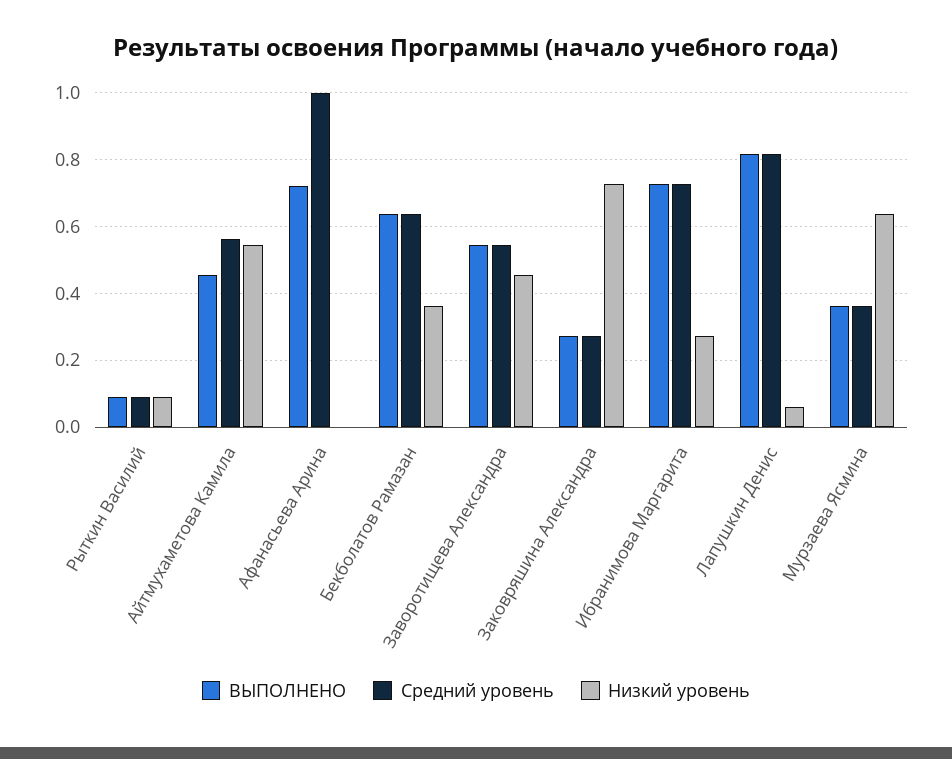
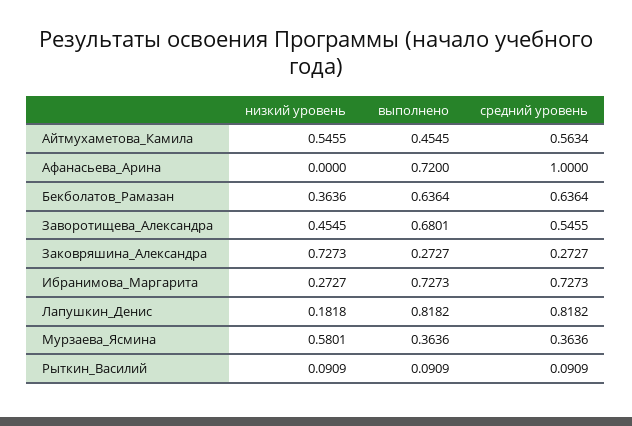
  {
    "ВЫПОЛНЕНО": {
      "Рыткин Василий": 0.0909,
      "Айтмухаметова Камила": 0.4545,
      "Афанасьева Арина": 0.72,
      "Бекболатов Рамазан": 0.6364,
-     "Заворотищева Александра": 0.54,
+     "Заворотищева Александра": 0.6801,
      "Заковряшина Александра": 0.2727,
      "Ибранимова Маргарита": 0.7273,
      "Лапушкин Денис": 0.8182,
      "Мурзаева Ясмина": 0.3636
    },
    "Средний уровень": {
      "Рыткин Василий": 0.0909,
      "Айтмухаметова Камила": 0.5634,
      "Афанасьева Арина": 1,
      "Бекболатов Рамазан": 0.6364,
      "Заворотищева Александра": 0.5455,
      "Заковряшина Александра": 0.2727,
      "Ибранимова Маргарита": 0.7273,
      "Лапушкин Денис": 0.8182,
      "Мурзаева Ясмина": 0.3636
    },
    "Низкий уровень": {
      "Рыткин Василий": 0.0909,
      "Айтмухаметова Камила": 0.5455,
      "Афанасьева Арина": 0,
      "Бекболатов Рамазан": 0.3636,
      "Заворотищева Александра": 0.4545,
      "Заковряшина Александра": 0.7273,
      "Ибранимова Маргарита": 0.2727,
-     "Лапушкин Денис": 0.06,
+     "Лапушкин Денис": 0.1818,
-     "Мурзаева Ясмина": 0.64
+     "Мурзаева Ясмина": 0.5801
    }
  }

